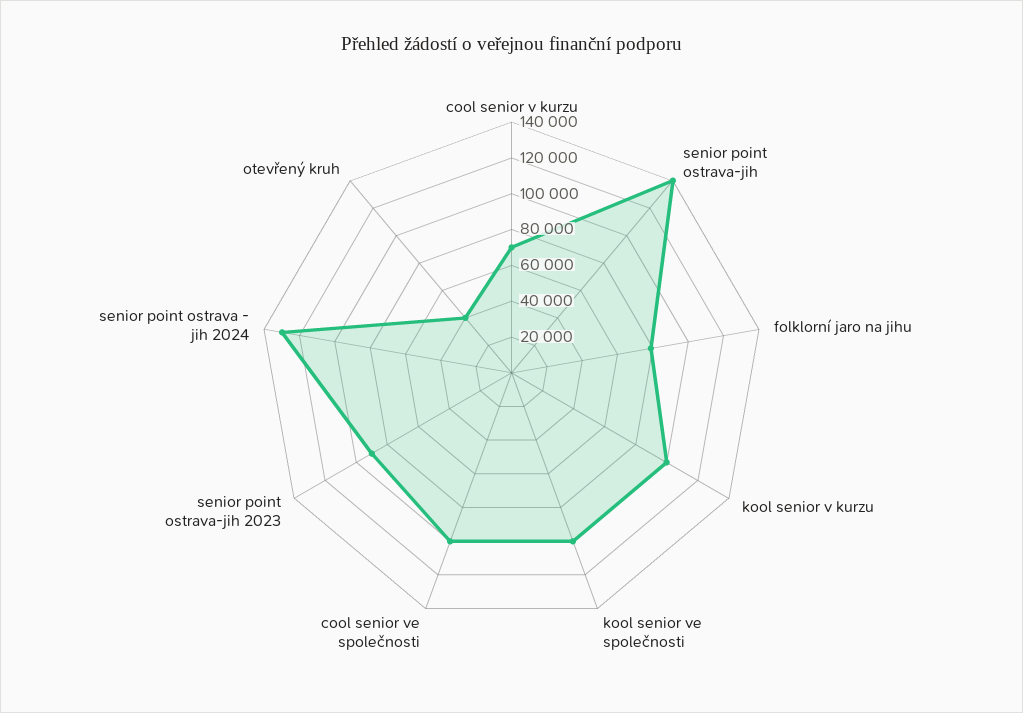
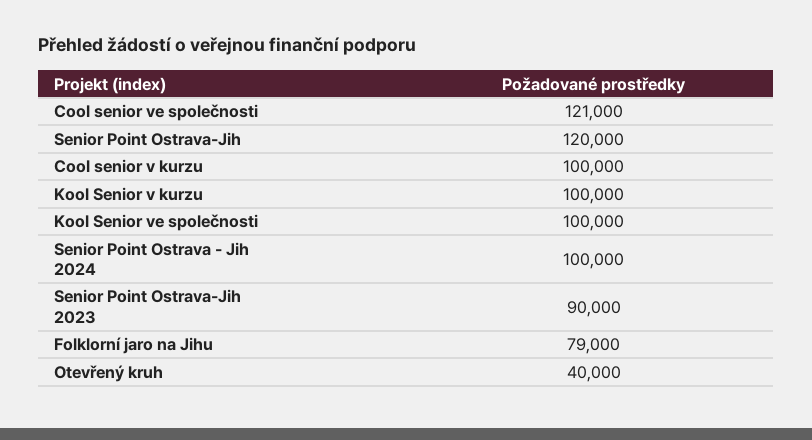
  {
-   "cool senior v kurzu": 70000,
+   "cool senior v kurzu": 100000,
-   "senior point ostrava-jih": 140000,
+   "senior point ostrava-jih": 120000,
    "folklorní jaro na jihu": 79000,
    "kool senior v kurzu": 100000,
    "kool senior ve společnosti": 100000,
-   "cool senior ve společnosti": 100000,
+   "cool senior ve společnosti": 121000,
    "senior point ostrava-jih 2023": 90000,
-   "senior point ostrava - jih 2024": 130000,
+   "senior point ostrava - jih 2024": 100000,
    "otevřený kruh": 40000
  }

